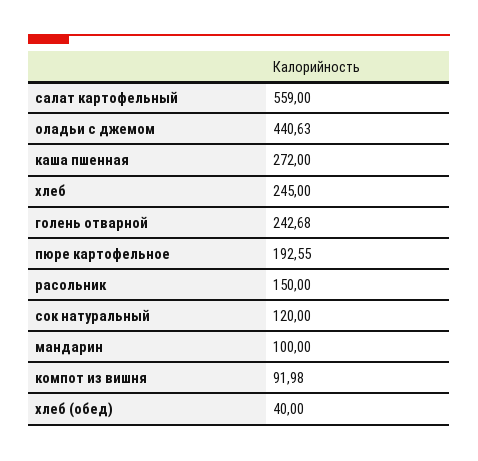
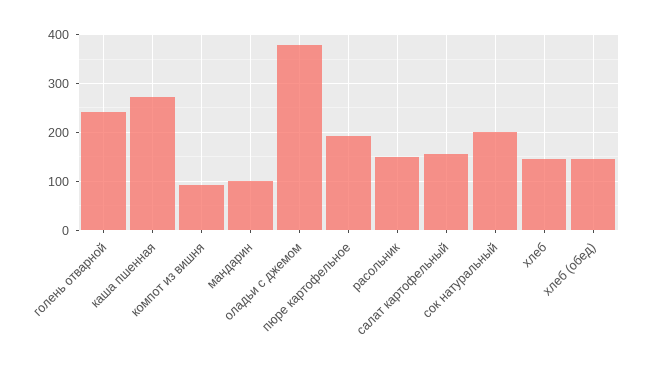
  {
-   "салат картофельный": 559,
+   "салат картофельный": 160,
-   "оладьи с джемом": 440.63,
+   "оладьи с джемом": 380,
    "каша пшенная": 272,
-   "хлеб": 245,
+   "хлеб": 140,
    "голень отварной": 242.68,
    "пюре картофельное": 192.55,
    "расольник": 150,
-   "сок натуральный": 120,
+   "сок натуральный": 200,
    "мандарин": 100,
    "компот из вишня": 91.98,
-   "хлеб (обед)": 40
+   "хлеб (обед)": 140
  }

